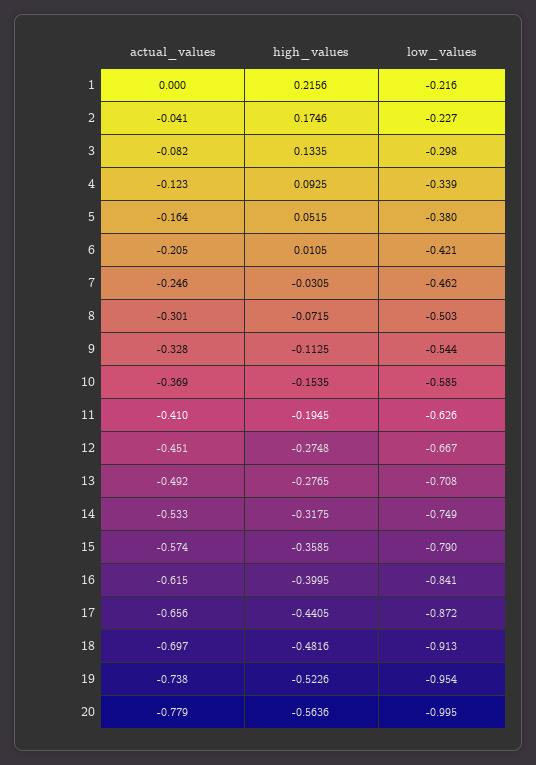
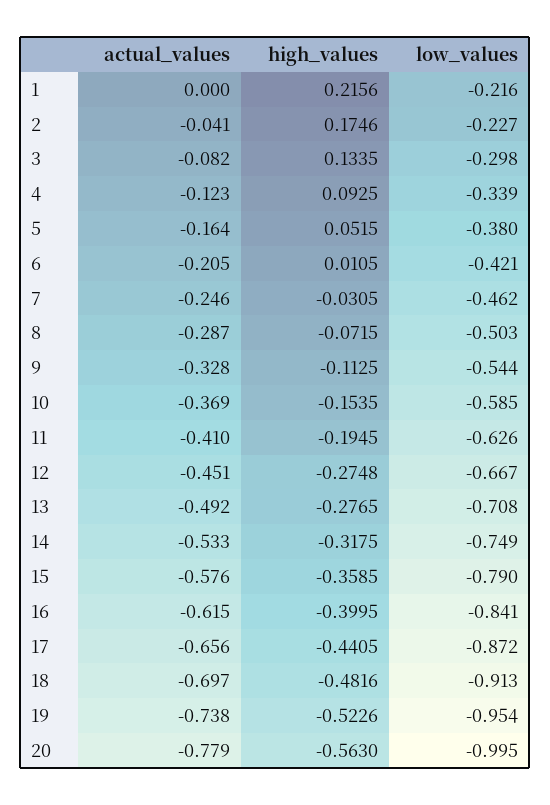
  {
    "actual_values": {
      "1": 0,
      "2": -0.041,
      "3": -0.082,
      "4": -0.123,
      "5": -0.164,
      "6": -0.205,
      "7": -0.246,
-     "8": -0.301,
+     "8": -0.287,
      "9": -0.328,
      "10": -0.369,
      "11": -0.41,
      "12": -0.451,
      "13": -0.492,
      "14": -0.533,
-     "15": -0.574,
+     "15": -0.576,
      "16": -0.615,
      "17": -0.656,
      "18": -0.697,
      "19": -0.738,
      "20": -0.779
    },
    "high_values": {
      "1": 0.2156,
      "2": 0.1746,
      "3": 0.1335,
      "4": 0.0925,
      "5": 0.0515,
      "6": 0.0105,
      "7": -0.0305,
      "8": -0.0715,
      "9": -0.1125,
      "10": -0.1535,
      "11": -0.1945,
      "12": -0.2748,
      "13": -0.2765,
      "14": -0.3175,
      "15": -0.3585,
      "16": -0.3995,
      "17": -0.4405,
      "18": -0.4816,
      "19": -0.5226,
-     "20": -0.5636
+     "20": -0.563
    },
    "low_values": {
      "1": -0.216,
      "2": -0.227,
      "3": -0.298,
      "4": -0.339,
      "5": -0.38,
      "6": -0.421,
      "7": -0.462,
      "8": -0.503,
      "9": -0.544,
      "10": -0.585,
      "11": -0.626,
      "12": -0.667,
      "13": -0.708,
      "14": -0.749,
      "15": -0.79,
      "16": -0.841,
      "17": -0.872,
      "18": -0.913,
      "19": -0.954,
      "20": -0.995
    }
  }

